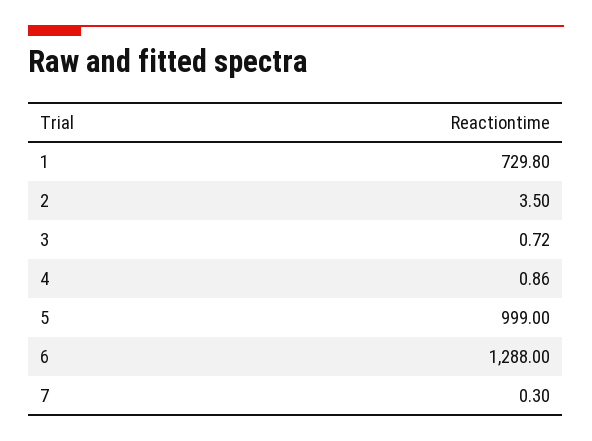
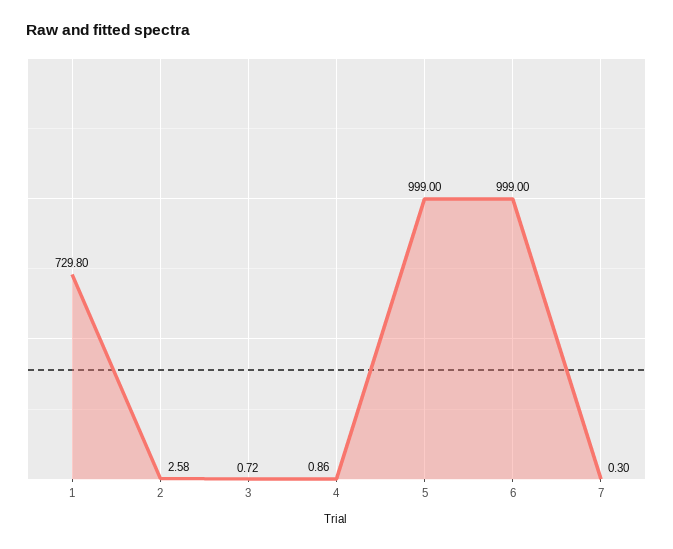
  {
    "1": 729.8,
-   "2": 3.5,
+   "2": 2.58,
    "3": 0.72,
    "4": 0.86,
    "5": 999,
-   "6": 1288,
+   "6": 999,
    "7": 0.3
  }

